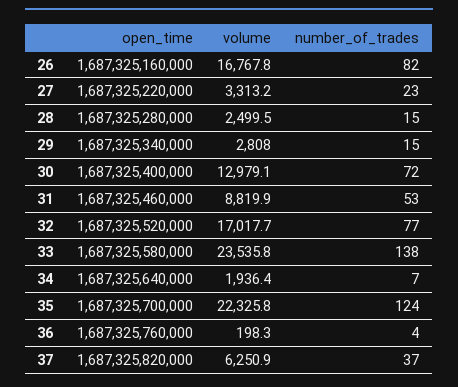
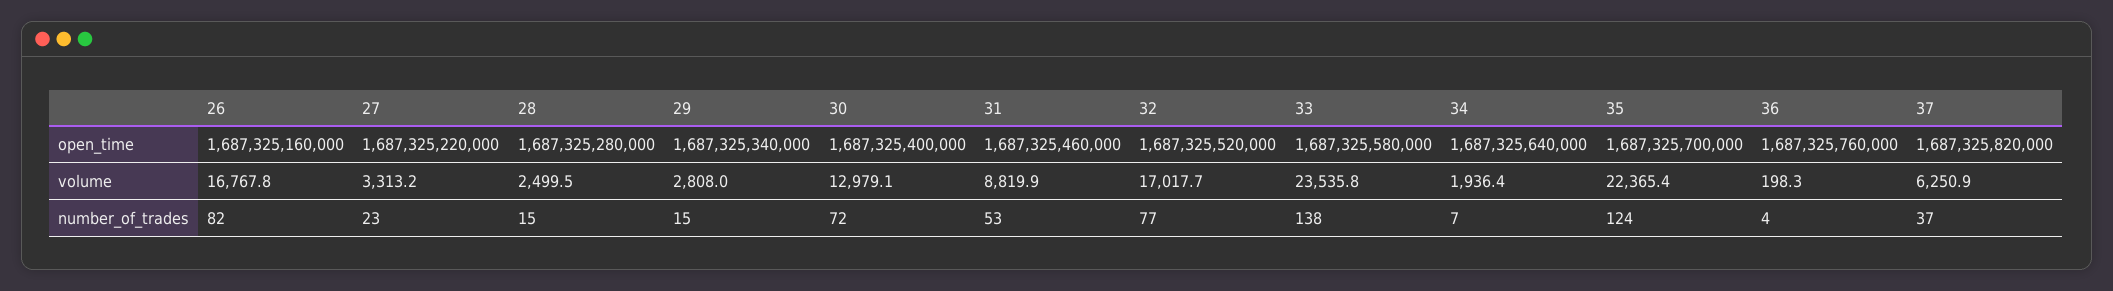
  {
    "open_time": {
      "26": 1687325160000,
      "27": 1687325220000,
      "28": 1687325280000,
      "29": 1687325340000,
      "30": 1687325400000,
      "31": 1687325460000,
      "32": 1687325520000,
      "33": 1687325580000,
      "34": 1687325640000,
      "35": 1687325700000,
      "36": 1687325760000,
      "37": 1687325820000
    },
    "volume": {
      "26": 16767.8,
      "27": 3313.2,
      "28": 2499.5,
      "29": 2808,
      "30": 12979.1,
      "31": 8819.9,
      "32": 17017.7,
      "33": 23535.8,
      "34": 1936.4,
-     "35": 22325.8,
+     "35": 22365.4,
      "36": 198.3,
      "37": 6250.9
    },
    "number_of_trades": {
      "26": 82,
      "27": 23,
      "28": 15,
      "29": 15,
      "30": 72,
      "31": 53,
      "32": 77,
      "33": 138,
      "34": 7,
      "35": 124,
      "36": 4,
      "37": 37
    }
  }

